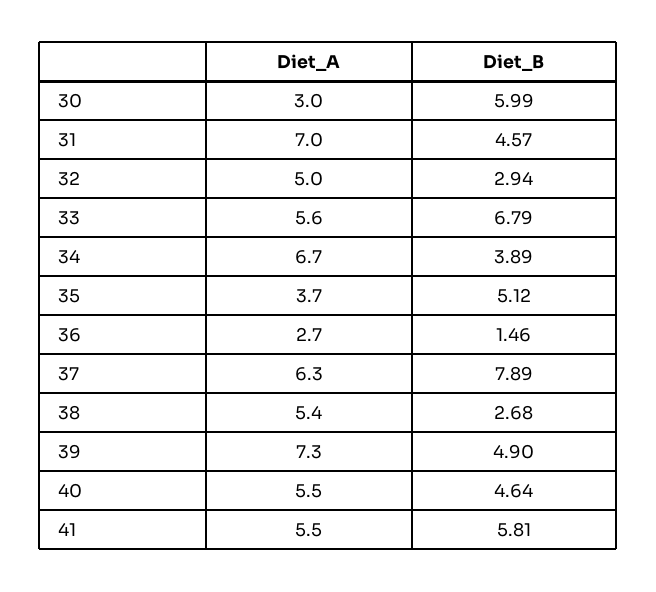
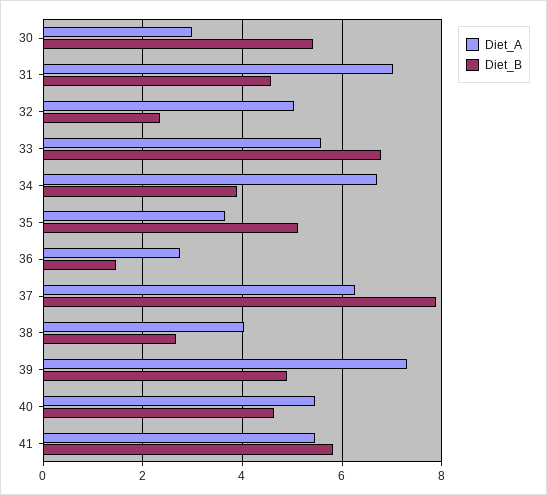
  {
    "Diet_A": {
      "30": 3,
      "31": 7,
      "32": 5,
      "33": 5.6,
      "34": 6.7,
      "35": 3.7,
      "36": 2.7,
      "37": 6.3,
-     "38": 5.4,
+     "38": 4,
      "39": 7.3,
      "40": 5.5,
      "41": 5.5
    },
    "Diet_B": {
-     "30": 5.99,
+     "30": 5.4,
      "31": 4.57,
-     "32": 2.94,
+     "32": 2.4,
      "33": 6.79,
      "34": 3.89,
      "35": 5.12,
      "36": 1.46,
      "37": 7.89,
      "38": 2.68,
      "39": 4.9,
      "40": 4.64,
      "41": 5.81
    }
  }

